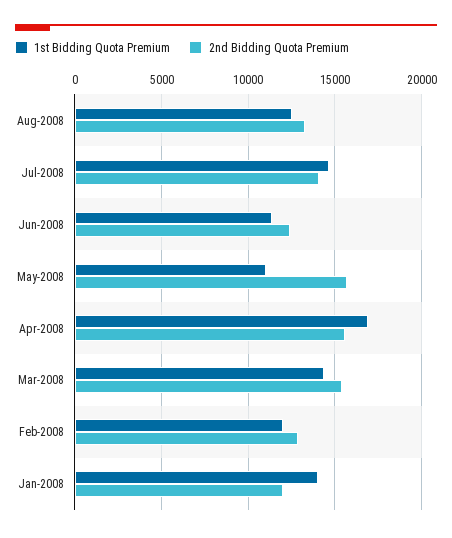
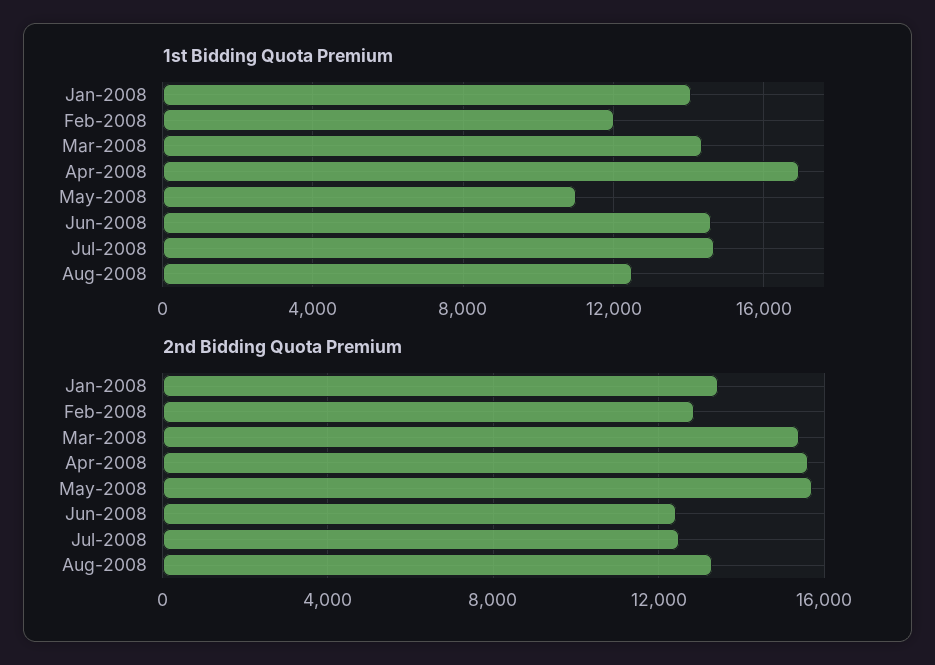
  {
    "1st Bidding Quota Premium": {
      "Aug-2008": 12500,
      "Jul-2008": 14500,
-     "Jun-2008": 11500,
+     "Jun-2008": 14500,
      "May-2008": 11000,
      "Apr-2008": 17000,
      "Mar-2008": 14500,
      "Feb-2008": 12000,
      "Jan-2008": 14000
    },
    "2nd Bidding Quota Premium": {
      "Aug-2008": 13500,
-     "Jul-2008": 14000,
+     "Jul-2008": 12500,
      "Jun-2008": 12500,
      "May-2008": 15500,
      "Apr-2008": 15500,
      "Mar-2008": 15500,
      "Feb-2008": 13000,
-     "Jan-2008": 12000
+     "Jan-2008": 13500
    }
  }

